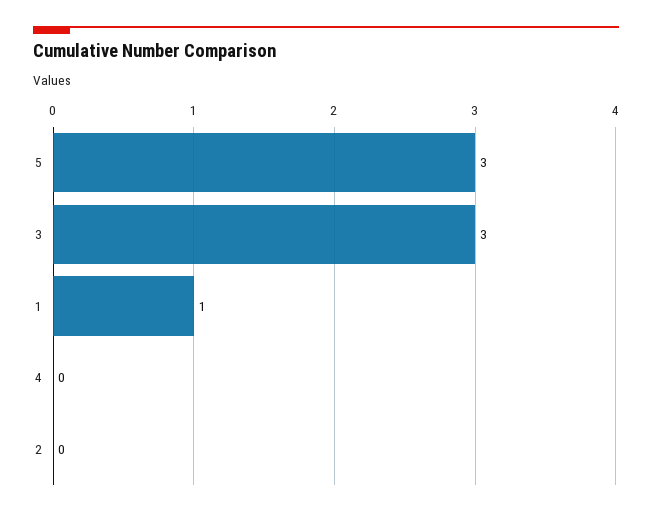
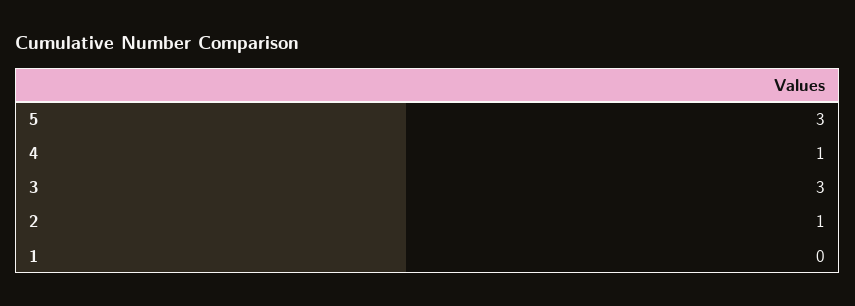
  {
    "5": 3,
    "3": 3,
-   "1": 1,
+   "1": 0,
-   "4": 0,
+   "4": 1,
-   "2": 0
+   "2": 1
  }

